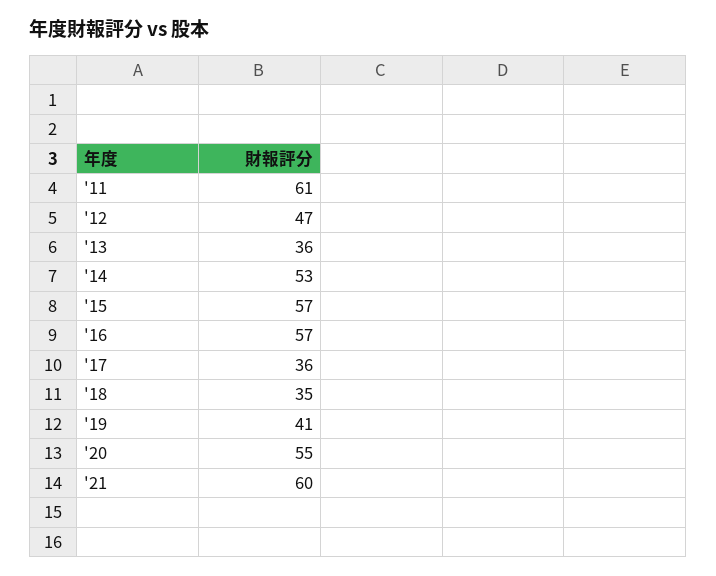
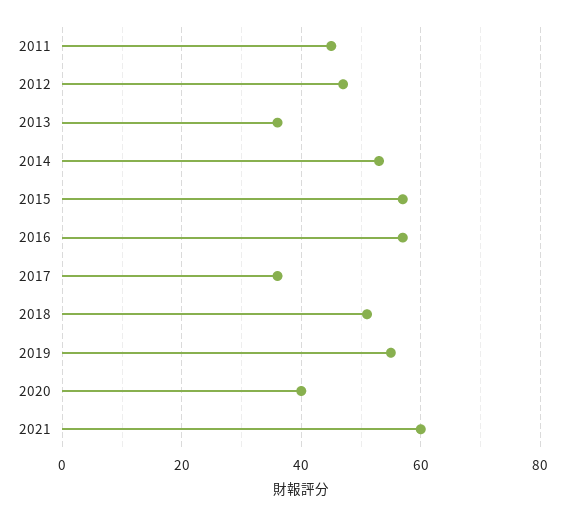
  {
-   "'11": 61,
+   "'11": 45,
    "'12": 47,
    "'13": 36,
    "'14": 53,
    "'15": 57,
    "'16": 57,
    "'17": 36,
-   "'18": 35,
+   "'18": 50,
-   "'19": 41,
+   "'19": 55,
-   "'20": 55,
+   "'20": 40,
    "'21": 60
  }

